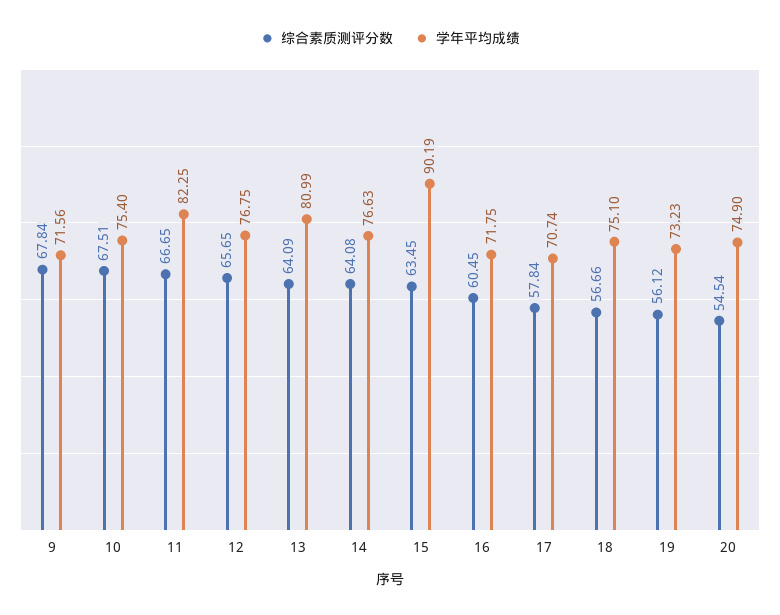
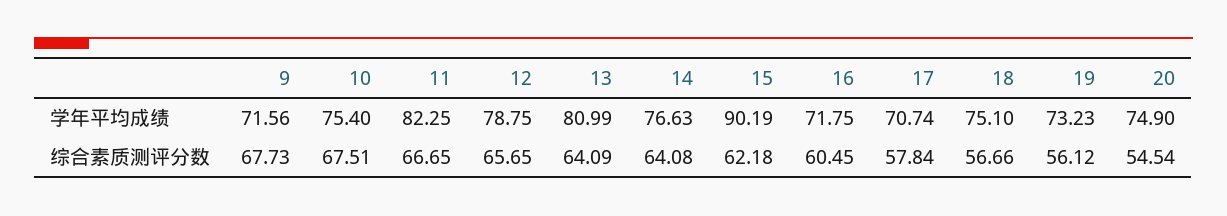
  {
    "综合素质测评分数": {
-     "9": 67.84,
+     "9": 67.73,
      "10": 67.51,
      "11": 66.65,
      "12": 65.65,
      "13": 64.09,
      "14": 64.08,
-     "15": 63.45,
+     "15": 62.18,
      "16": 60.45,
      "17": 57.84,
      "18": 56.66,
      "19": 56.12,
      "20": 54.54
    },
    "学年平均成绩": {
      "9": 71.56,
      "10": 75.4,
      "11": 82.25,
-     "12": 76.75,
+     "12": 78.75,
      "13": 80.99,
      "14": 76.63,
      "15": 90.19,
      "16": 71.75,
      "17": 70.74,
      "18": 75.1,
      "19": 73.23,
      "20": 74.9
    }
  }

